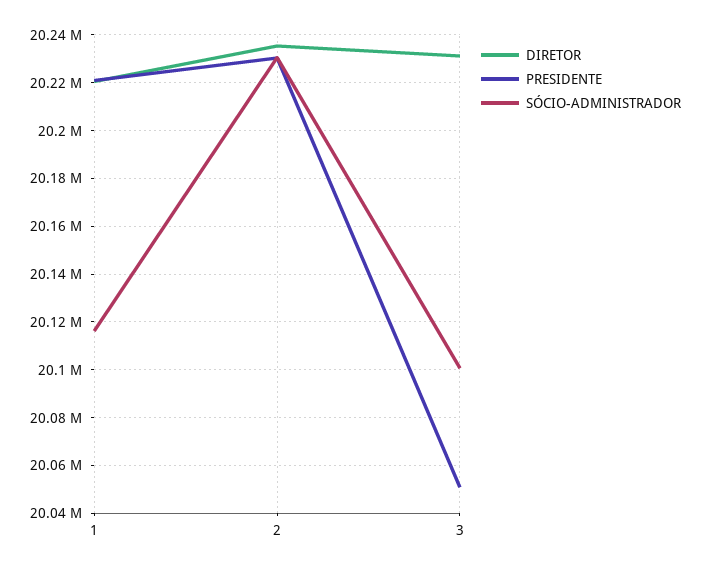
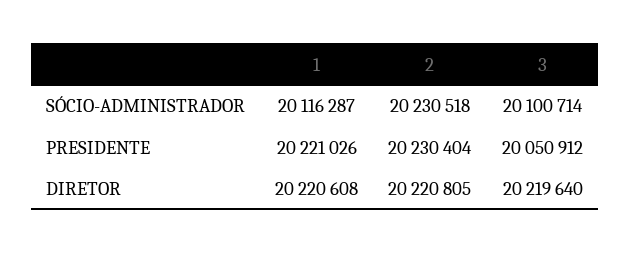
  {
    "DIRETOR": {
      "1": 20220608,
-     "2": 20235000,
+     "2": 20220805,
-     "3": 20230000
+     "3": 20219640
    },
    "PRESIDENTE": {
      "1": 20221026,
      "2": 20230404,
      "3": 20050912
    },
    "SÓCIO-ADMINISTRADOR": {
      "1": 20116287,
      "2": 20230518,
      "3": 20100714
    }
  }

